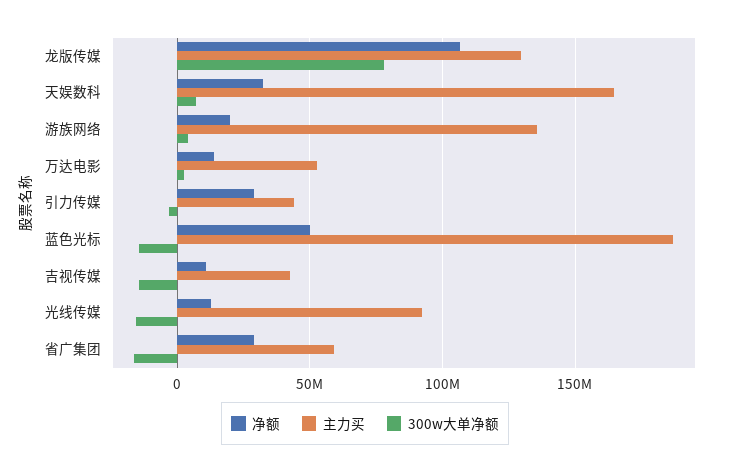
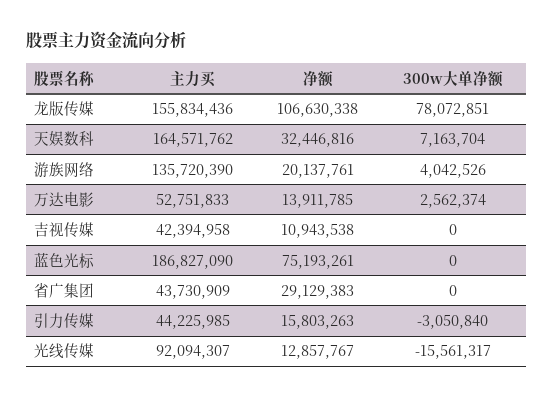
  {
    "净额": {
      "龙版传媒": 106630338,
      "天娱数科": 32446816,
      "游族网络": 20137761,
      "万达电影": 13911785,
-     "引力传媒": 30000000,
+     "引力传媒": 15803263,
-     "蓝色光标": 50000000,
+     "蓝色光标": 75193261,
      "吉视传媒": 10943538,
      "光线传媒": 12857767,
      "省广集团": 29129383
    },
    "主力买": {
-     "龙版传媒": 130000000,
+     "龙版传媒": 155834436,
      "天娱数科": 164571762,
      "游族网络": 135720390,
      "万达电影": 52751833,
      "引力传媒": 44225985,
      "蓝色光标": 186827090,
      "吉视传媒": 42394958,
      "光线传媒": 92094307,
-     "省广集团": 60000000
+     "省广集团": 43730909
    },
    "300w大单净额": {
      "龙版传媒": 78072851,
      "天娱数科": 7163704,
      "游族网络": 4042526,
      "万达电影": 2562374,
      "引力传媒": -3050840,
-     "蓝色光标": -15000000,
+     "蓝色光标": 0,
-     "吉视传媒": -15000000,
+     "吉视传媒": 0,
      "光线传媒": -15561317,
-     "省广集团": -15000000
+     "省广集团": 0
    }
  }

